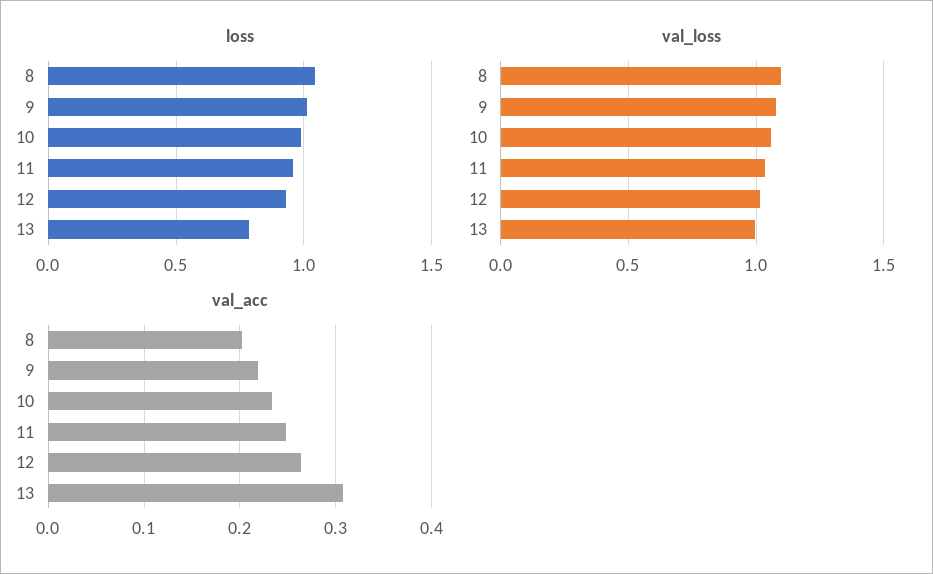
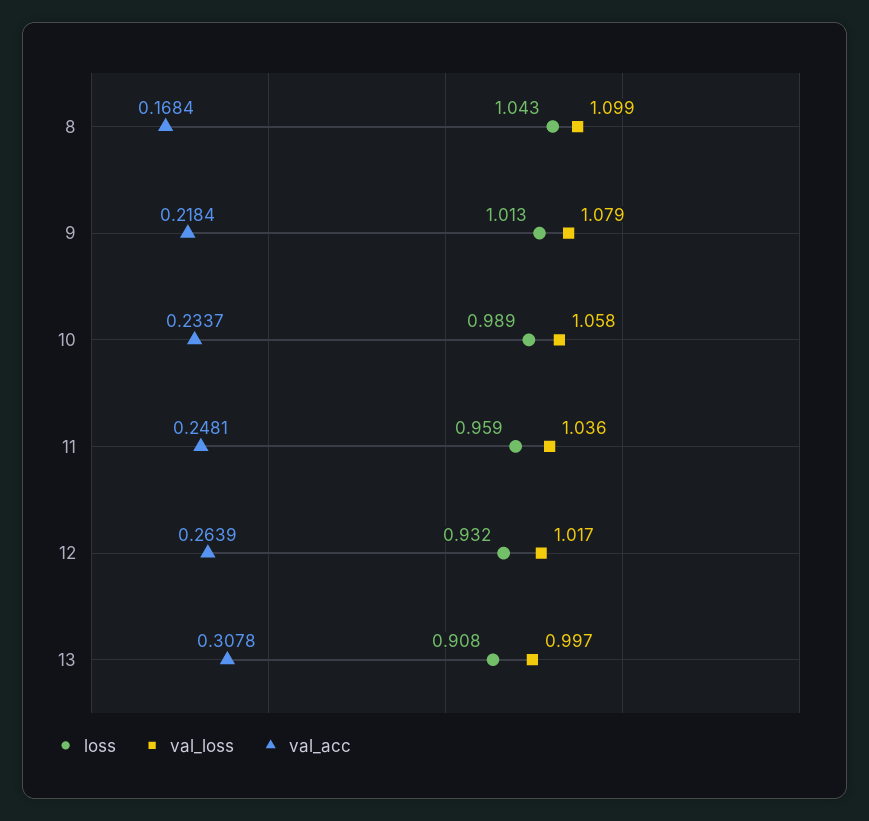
  {
    "loss": {
      "8": 1.043,
      "9": 1.013,
      "10": 0.989,
      "11": 0.959,
      "12": 0.932,
-     "13": 0.8
+     "13": 0.908
    },
    "val_loss": {
      "8": 1.099,
      "9": 1.079,
      "10": 1.058,
      "11": 1.036,
      "12": 1.017,
      "13": 0.997
    },
    "val_acc": {
-     "8": 0.2,
+     "8": 0.1684,
      "9": 0.2184,
      "10": 0.2337,
      "11": 0.2481,
      "12": 0.2639,
      "13": 0.3078
    }
  }

